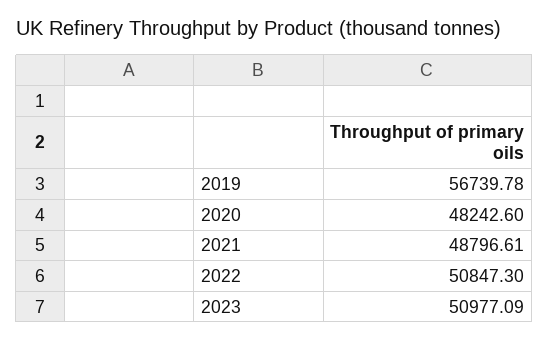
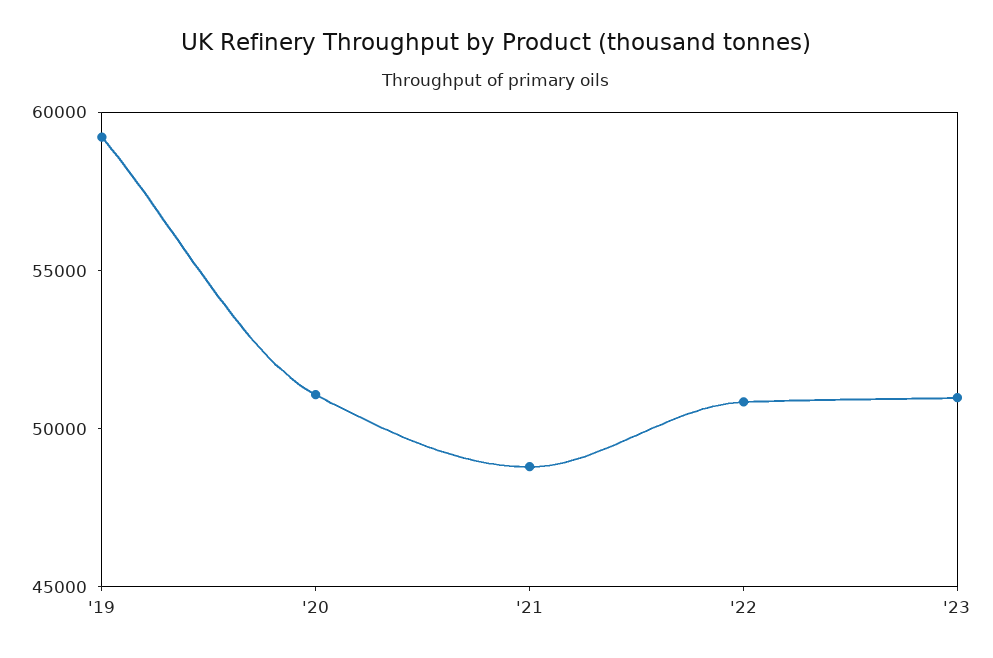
  {
-   "2019": 56739.78,
+   "2019": 59000,
-   "2020": 48242.6,
+   "2020": 51000,
    "2021": 48796.61,
    "2022": 50847.3,
    "2023": 50977.09
  }

